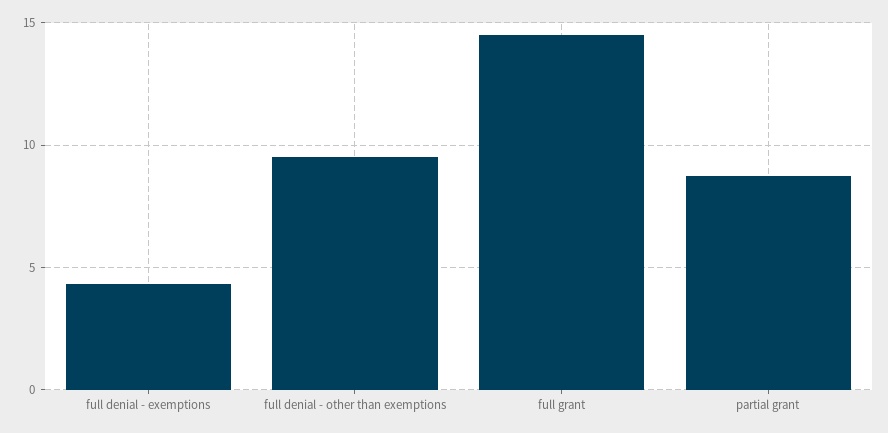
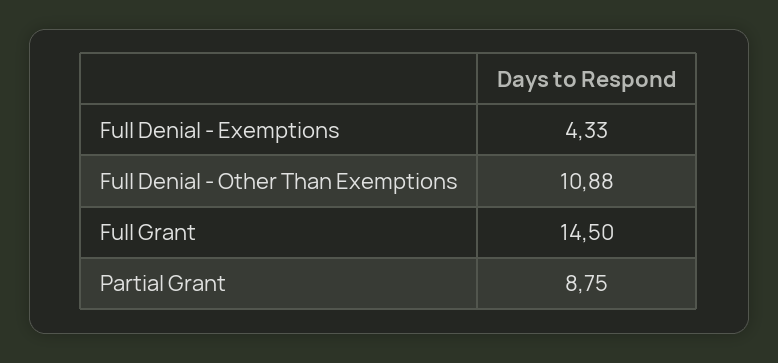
  {
    "full denial - exemptions": 4.33,
-   "full denial - other than exemptions": 9.5,
+   "full denial - other than exemptions": 10.88,
    "full grant": 14.5,
    "partial grant": 8.75
  }

